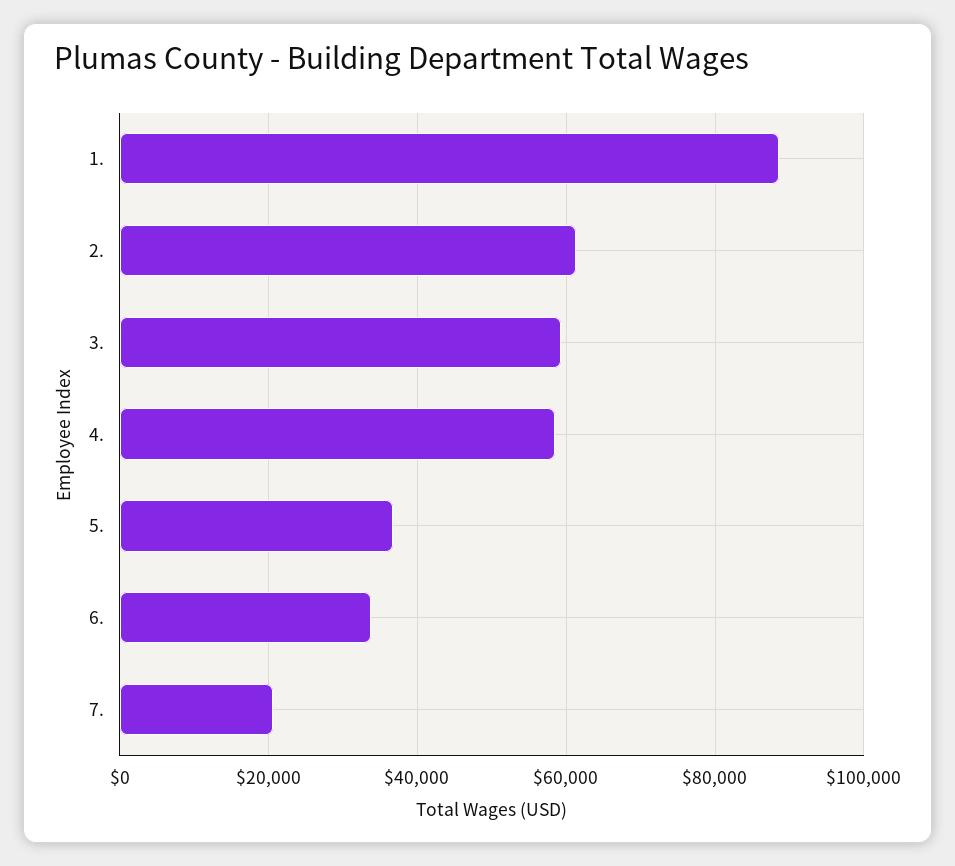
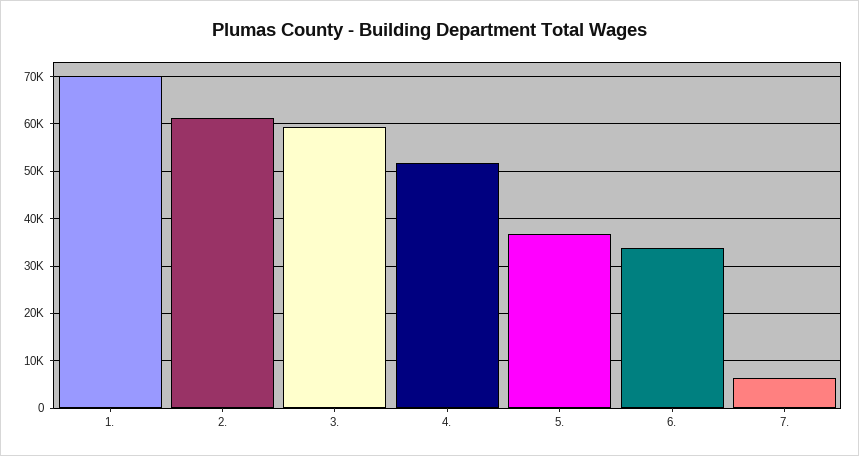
  {
-   "1.": 88000,
+   "1.": 70000,
    "2.": 62000,
    "3.": 60000,
-   "4.": 58000,
+   "4.": 52000,
    "5.": 36000,
    "6.": 34000,
-   "7.": 20000
+   "7.": 6000
  }

